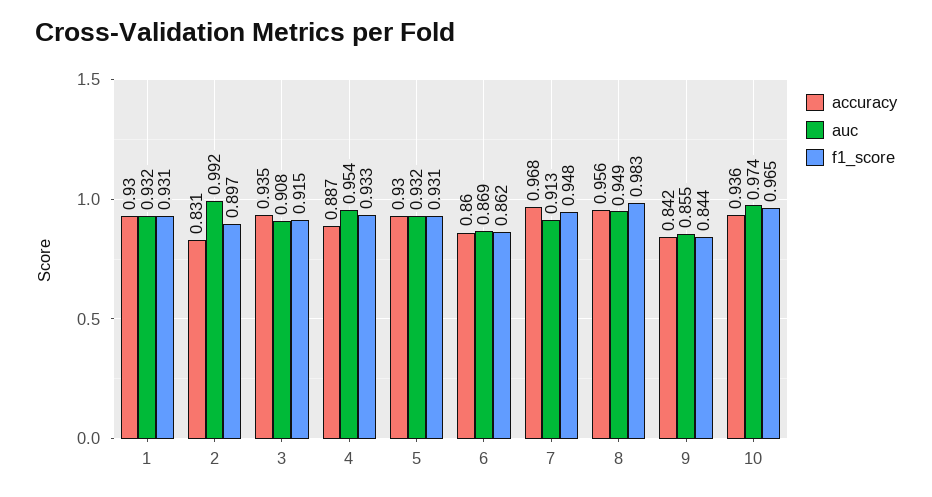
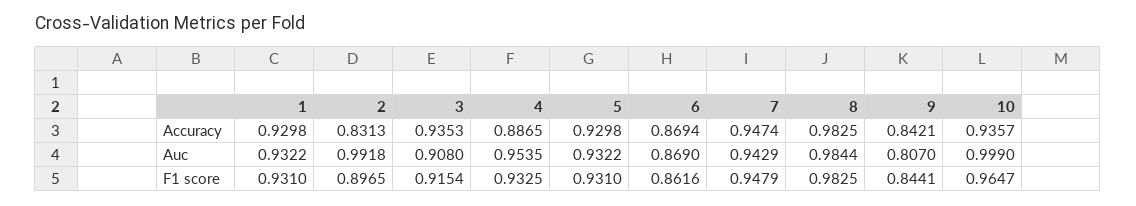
  {
    "accuracy": {
      "1": 0.9298,
      "2": 0.8313,
      "3": 0.9353,
      "4": 0.8865,
      "5": 0.9298,
-     "6": 0.86,
+     "6": 0.8694,
-     "7": 0.968,
+     "7": 0.9474,
-     "8": 0.956,
+     "8": 0.9825,
      "9": 0.8421,
      "10": 0.9357
    },
    "auc": {
      "1": 0.9322,
      "2": 0.9918,
      "3": 0.908,
      "4": 0.9535,
      "5": 0.9322,
      "6": 0.869,
-     "7": 0.913,
+     "7": 0.9429,
-     "8": 0.949,
+     "8": 0.9844,
-     "9": 0.855,
+     "9": 0.807,
-     "10": 0.974
+     "10": 0.999
    },
    "f1_score": {
      "1": 0.931,
      "2": 0.8965,
      "3": 0.9154,
      "4": 0.9325,
      "5": 0.931,
      "6": 0.8616,
      "7": 0.9479,
      "8": 0.9825,
      "9": 0.8441,
      "10": 0.9647
    }
  }

